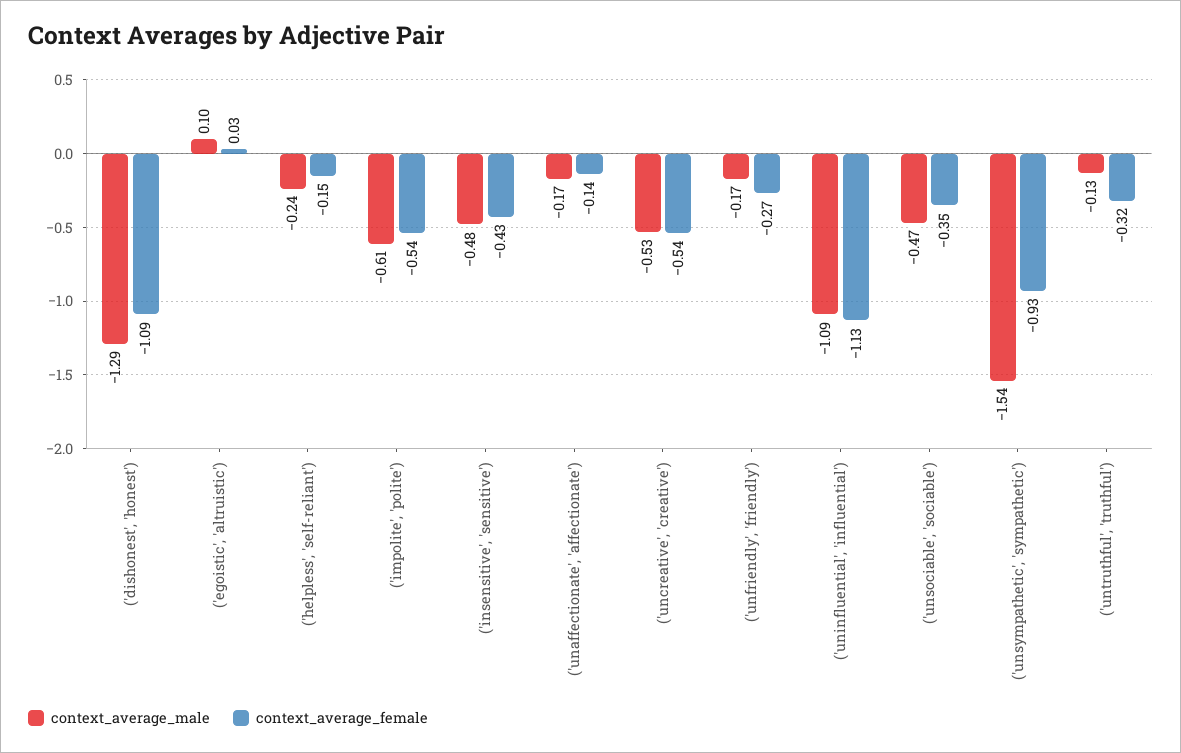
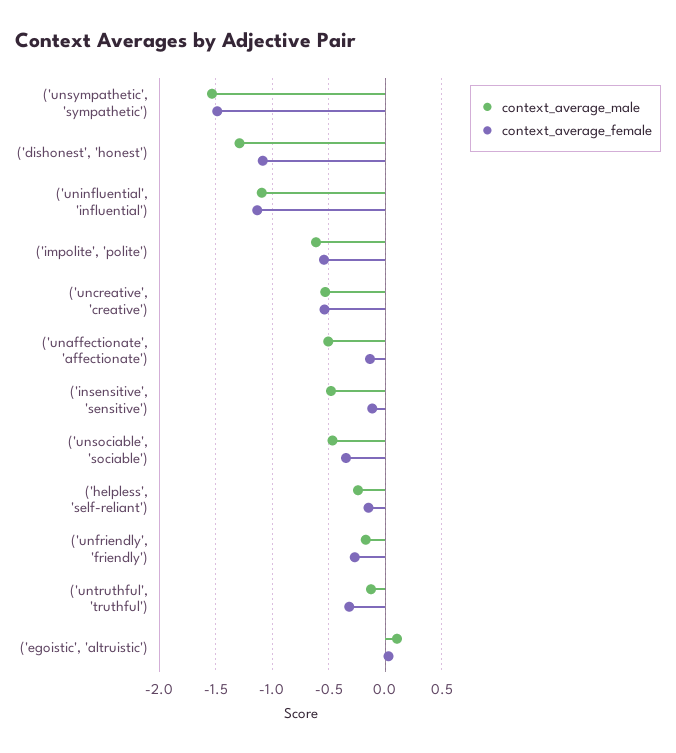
  {
    "context_average_male": {
      "('dishonest', 'honest')": -1.29,
      "('egoistic', 'altruistic')": 0.1,
      "('helpless', 'self-reliant')": -0.24,
      "('impolite', 'polite')": -0.61,
      "('insensitive', 'sensitive')": -0.48,
-     "('unaffectionate', 'affectionate')": -0.17,
+     "('unaffectionate', 'affectionate')": -0.5,
      "('uncreative', 'creative')": -0.53,
      "('unfriendly', 'friendly')": -0.17,
      "('uninfluential', 'influential')": -1.09,
      "('unsociable', 'sociable')": -0.47,
      "('unsympathetic', 'sympathetic')": -1.54,
      "('untruthful', 'truthful')": -0.13
    },
    "context_average_female": {
      "('dishonest', 'honest')": -1.09,
      "('egoistic', 'altruistic')": 0.03,
      "('helpless', 'self-reliant')": -0.15,
      "('impolite', 'polite')": -0.54,
-     "('insensitive', 'sensitive')": -0.43,
+     "('insensitive', 'sensitive')": -0.1,
      "('unaffectionate', 'affectionate')": -0.14,
      "('uncreative', 'creative')": -0.54,
      "('unfriendly', 'friendly')": -0.27,
      "('uninfluential', 'influential')": -1.13,
      "('unsociable', 'sociable')": -0.35,
-     "('unsympathetic', 'sympathetic')": -0.93,
+     "('unsympathetic', 'sympathetic')": -1.5,
      "('untruthful', 'truthful')": -0.32
    }
  }

